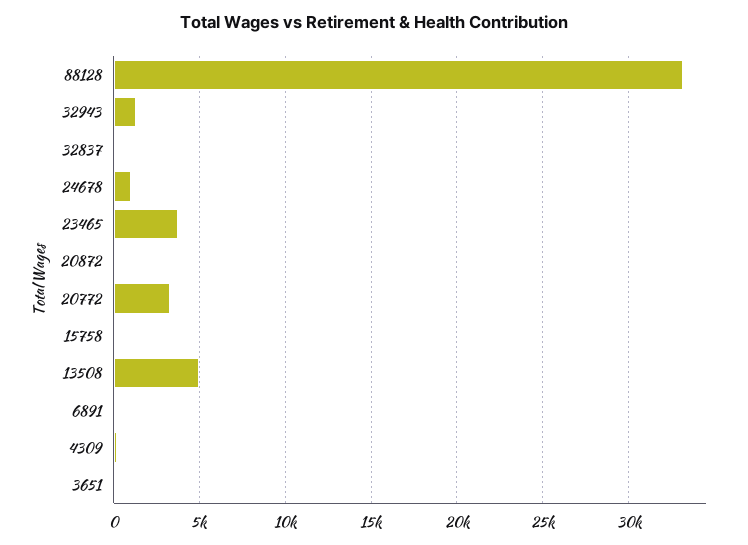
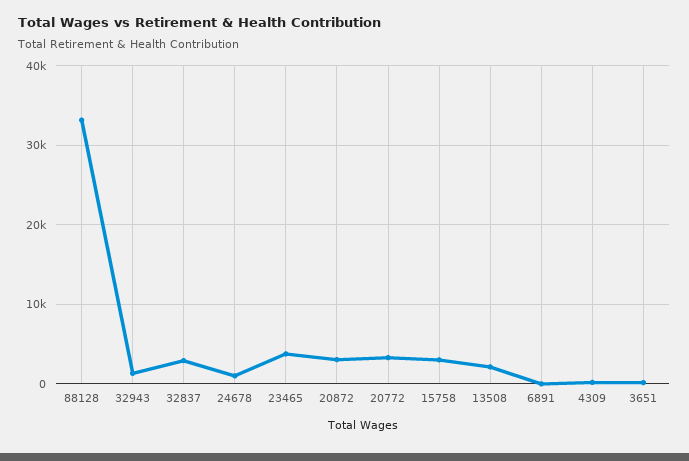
  {
    "88128": 33000,
    "32943": 1500,
-   "32837": 0,
+   "32837": 3000,
    "24678": 1000,
    "23465": 4000,
-   "20872": 0,
+   "20872": 3000,
    "20772": 3500,
-   "15758": 0,
+   "15758": 3000,
-   "13508": 5000,
+   "13508": 2000,
    "6891": 0,
    "4309": 0,
    "3651": 0
  }

